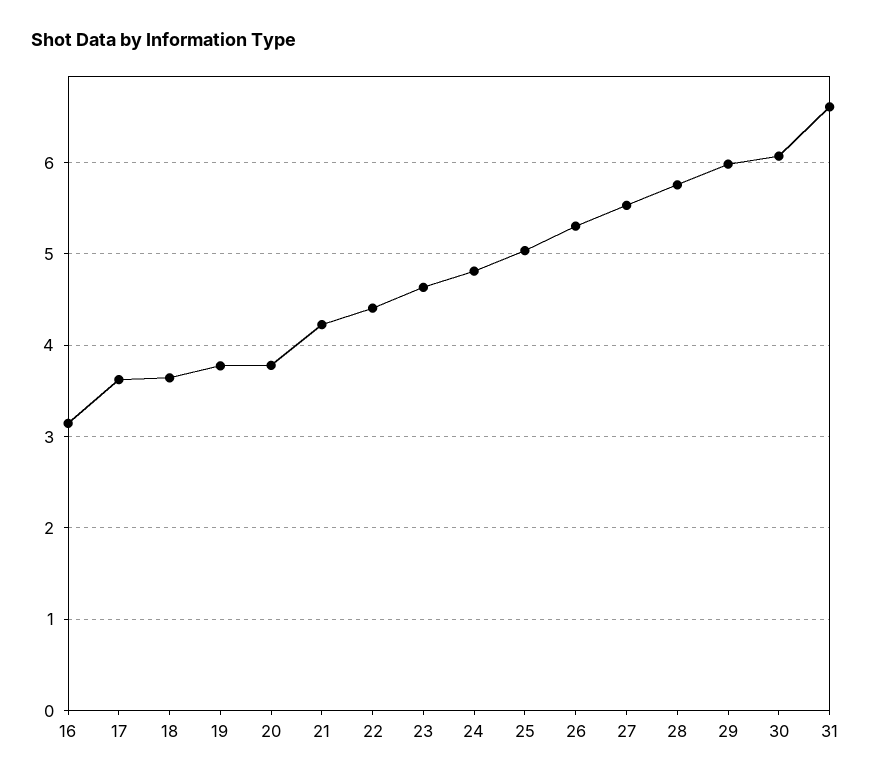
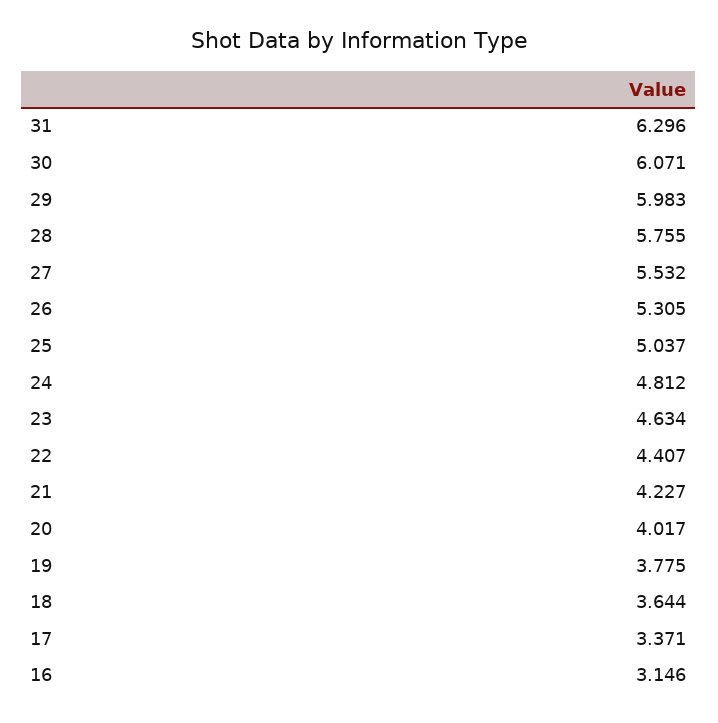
  {
    "16": 3.146,
-   "17": 3.6,
+   "17": 3.371,
    "18": 3.644,
    "19": 3.775,
-   "20": 3.8,
+   "20": 4.017,
    "21": 4.227,
    "22": 4.407,
    "23": 4.634,
    "24": 4.812,
    "25": 5.037,
    "26": 5.305,
    "27": 5.532,
    "28": 5.755,
    "29": 5.983,
    "30": 6.071,
-   "31": 6.6
+   "31": 6.296
  }

